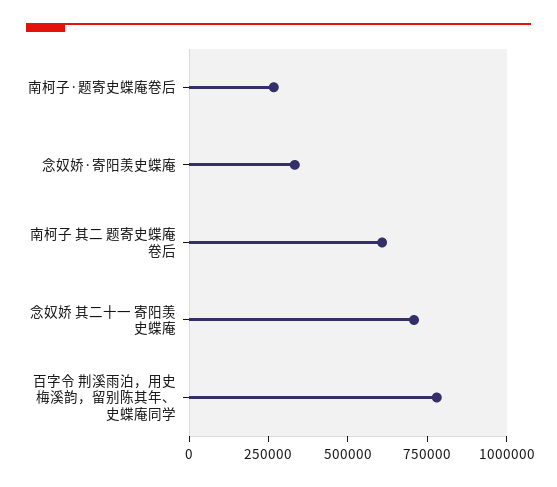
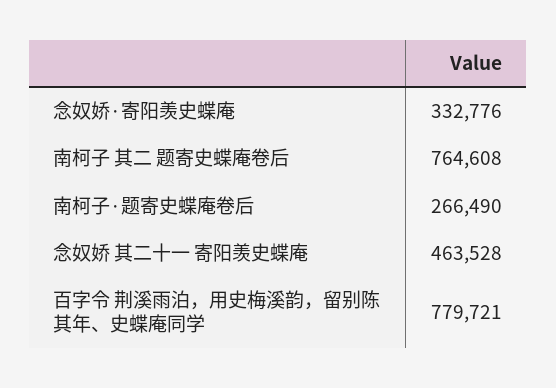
  {
    "南柯子·题寄史蝶庵卷后": 266490,
    "念奴娇·寄阳羡史蝶庵": 332776,
-   "南柯子 其二 题寄史蝶庵卷后": 600000,
+   "南柯子 其二 题寄史蝶庵卷后": 764608,
-   "念奴娇 其二十一 寄阳羡史蝶庵": 700000,
+   "念奴娇 其二十一 寄阳羡史蝶庵": 463528,
    "百字令 荆溪雨泊，用史梅溪韵，留别陈其年、史蝶庵同学": 779721
  }

